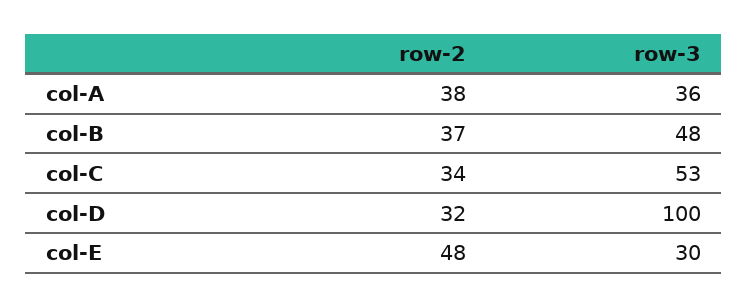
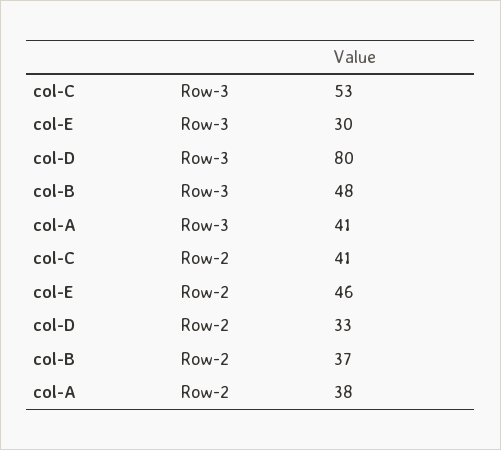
  {
    "row-2": {
      "col-A": 38,
      "col-B": 37,
-     "col-C": 34,
+     "col-C": 41,
-     "col-D": 32,
+     "col-D": 33,
-     "col-E": 48
+     "col-E": 46
    },
    "row-3": {
-     "col-A": 36,
+     "col-A": 41,
      "col-B": 48,
      "col-C": 53,
-     "col-D": 100,
+     "col-D": 80,
      "col-E": 30
    }
  }

